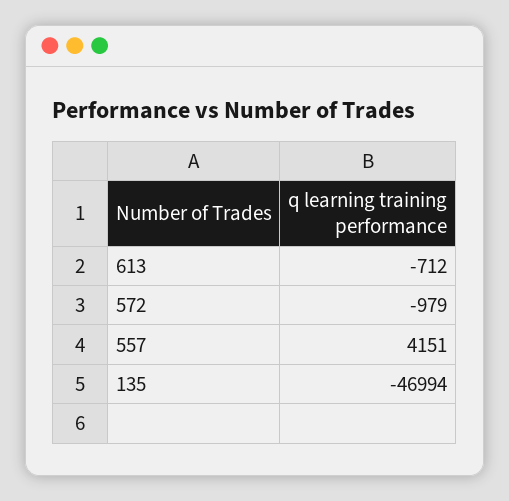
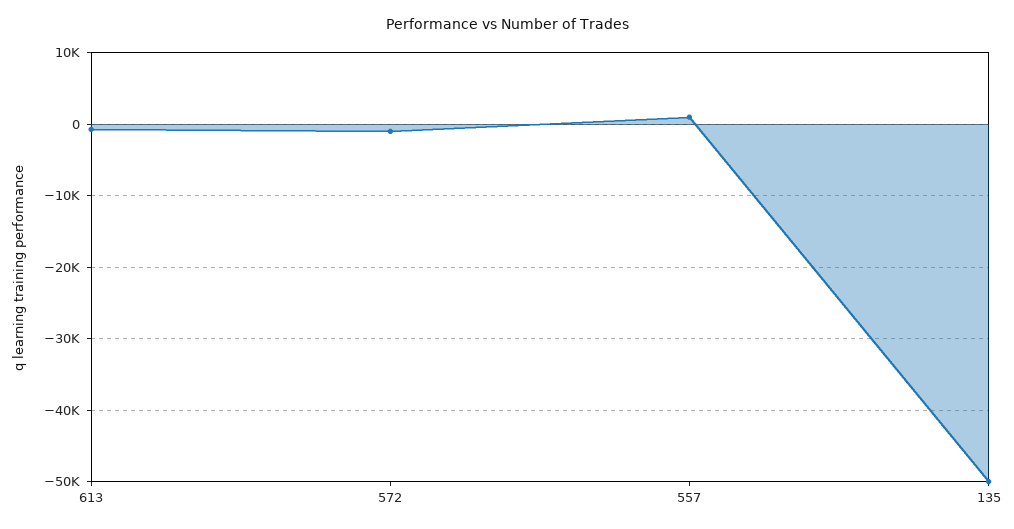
  {
    "613": -712,
    "572": -979,
-   "557": 4151,
+   "557": 1000,
-   "135": -46994
+   "135": -50000
  }

